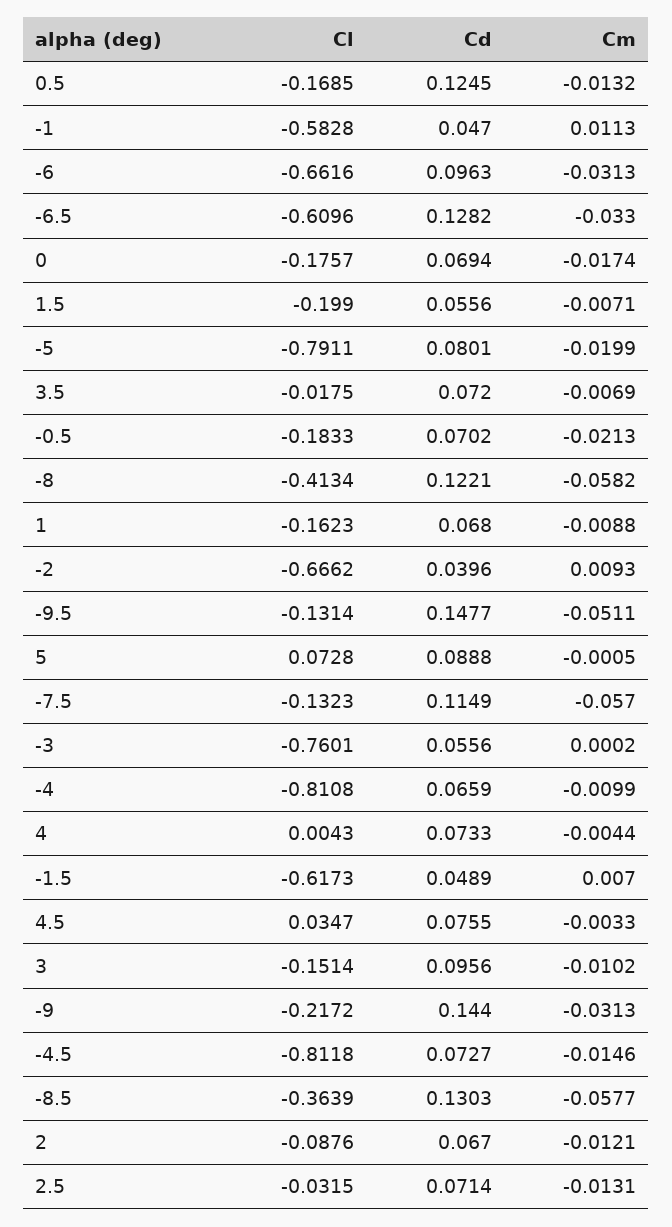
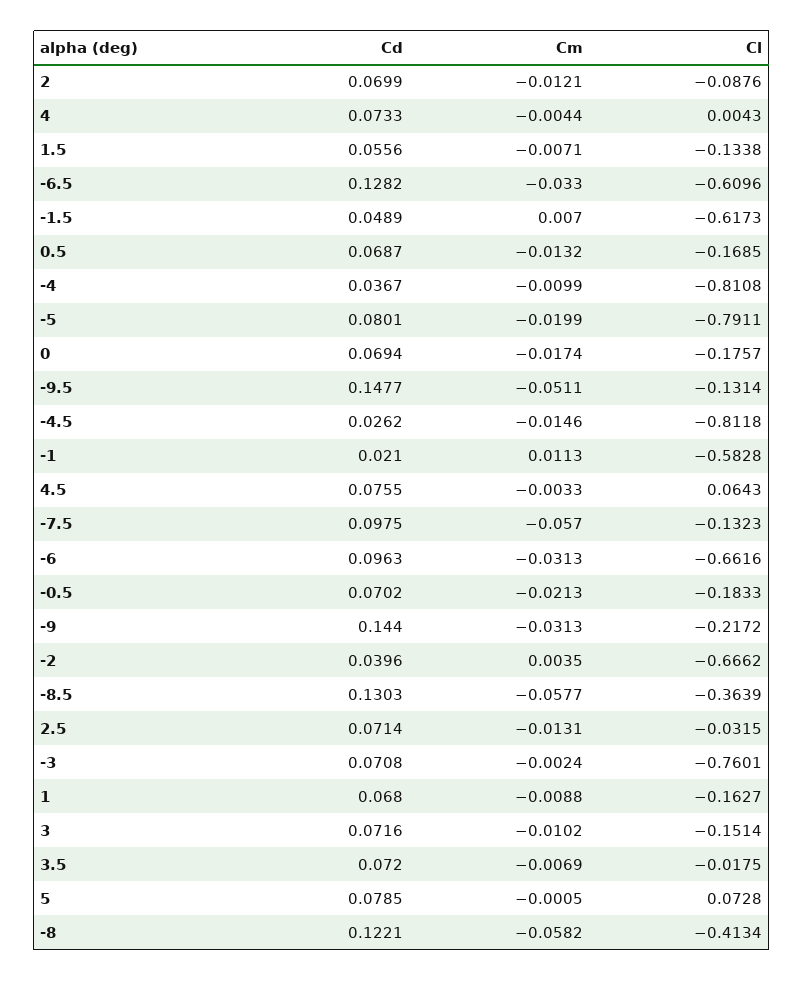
  {
    "Cl": {
      "0.5": -0.1685,
      "-1": -0.5828,
      "-6": -0.6616,
      "-6.5": -0.6096,
      "0": -0.1757,
-     "1.5": -0.199,
+     "1.5": -0.1338,
      "-5": -0.7911,
      "3.5": -0.0175,
      "-0.5": -0.1833,
      "-8": -0.4134,
-     "1": -0.1623,
+     "1": -0.1627,
      "-2": -0.6662,
      "-9.5": -0.1314,
      "5": 0.0728,
      "-7.5": -0.1323,
      "-3": -0.7601,
      "-4": -0.8108,
      "4": 0.0043,
      "-1.5": -0.6173,
-     "4.5": 0.0347,
+     "4.5": 0.0643,
      "3": -0.1514,
      "-9": -0.2172,
      "-4.5": -0.8118,
      "-8.5": -0.3639,
      "2": -0.0876,
      "2.5": -0.0315
    },
    "Cd": {
-     "0.5": 0.1245,
+     "0.5": 0.0687,
-     "-1": 0.047,
+     "-1": 0.021,
      "-6": 0.0963,
      "-6.5": 0.1282,
      "0": 0.0694,
      "1.5": 0.0556,
      "-5": 0.0801,
      "3.5": 0.072,
      "-0.5": 0.0702,
      "-8": 0.1221,
      "1": 0.068,
      "-2": 0.0396,
      "-9.5": 0.1477,
-     "5": 0.0888,
+     "5": 0.0785,
-     "-7.5": 0.1149,
+     "-7.5": 0.0975,
-     "-3": 0.0556,
+     "-3": 0.0708,
-     "-4": 0.0659,
+     "-4": 0.0367,
      "4": 0.0733,
      "-1.5": 0.0489,
      "4.5": 0.0755,
-     "3": 0.0956,
+     "3": 0.0716,
      "-9": 0.144,
-     "-4.5": 0.0727,
+     "-4.5": 0.0262,
      "-8.5": 0.1303,
-     "2": 0.067,
+     "2": 0.0699,
      "2.5": 0.0714
    },
    "Cm": {
      "0.5": -0.0132,
      "-1": 0.0113,
      "-6": -0.0313,
      "-6.5": -0.033,
      "0": -0.0174,
      "1.5": -0.0071,
      "-5": -0.0199,
      "3.5": -0.0069,
      "-0.5": -0.0213,
      "-8": -0.0582,
      "1": -0.0088,
-     "-2": 0.0093,
+     "-2": 0.0035,
      "-9.5": -0.0511,
      "5": -0.0005,
      "-7.5": -0.057,
-     "-3": 0.0002,
+     "-3": -0.0024,
      "-4": -0.0099,
      "4": -0.0044,
      "-1.5": 0.007,
      "4.5": -0.0033,
      "3": -0.0102,
      "-9": -0.0313,
      "-4.5": -0.0146,
      "-8.5": -0.0577,
      "2": -0.0121,
      "2.5": -0.0131
    }
  }

